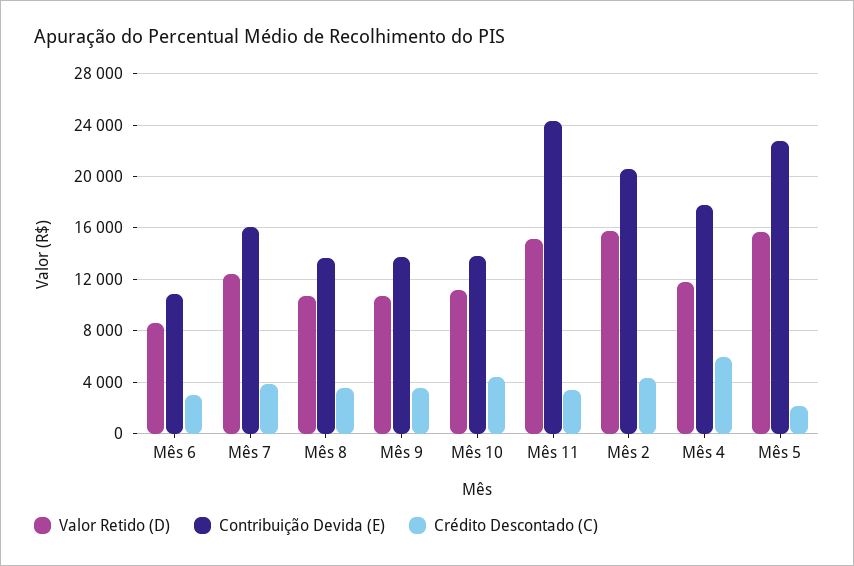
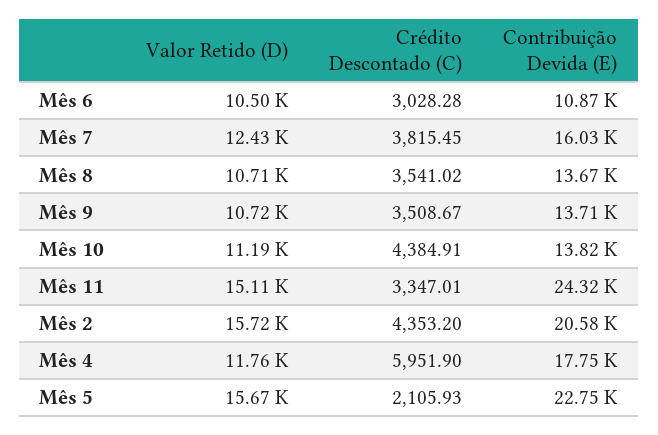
  {
    "Valor Retido (D)": {
-     "Mês 6": 8500,
+     "Mês 6": 10500,
      "Mês 7": 12430,
      "Mês 8": 10710,
      "Mês 9": 10720,
      "Mês 10": 11190,
      "Mês 11": 15110,
      "Mês 2": 15720,
      "Mês 4": 11760,
      "Mês 5": 15670
    },
    "Contribuição Devida (E)": {
      "Mês 6": 10870,
      "Mês 7": 16030,
      "Mês 8": 13670,
      "Mês 9": 13710,
      "Mês 10": 13820,
      "Mês 11": 24320,
      "Mês 2": 20580,
      "Mês 4": 17750,
      "Mês 5": 22750
    },
    "Crédito Descontado (C)": {
      "Mês 6": 3028.28,
      "Mês 7": 3815.45,
      "Mês 8": 3541.02,
      "Mês 9": 3508.67,
      "Mês 10": 4384.91,
      "Mês 11": 3347.01,
      "Mês 2": 4353.2,
      "Mês 4": 5951.9,
      "Mês 5": 2105.93
    }
  }

